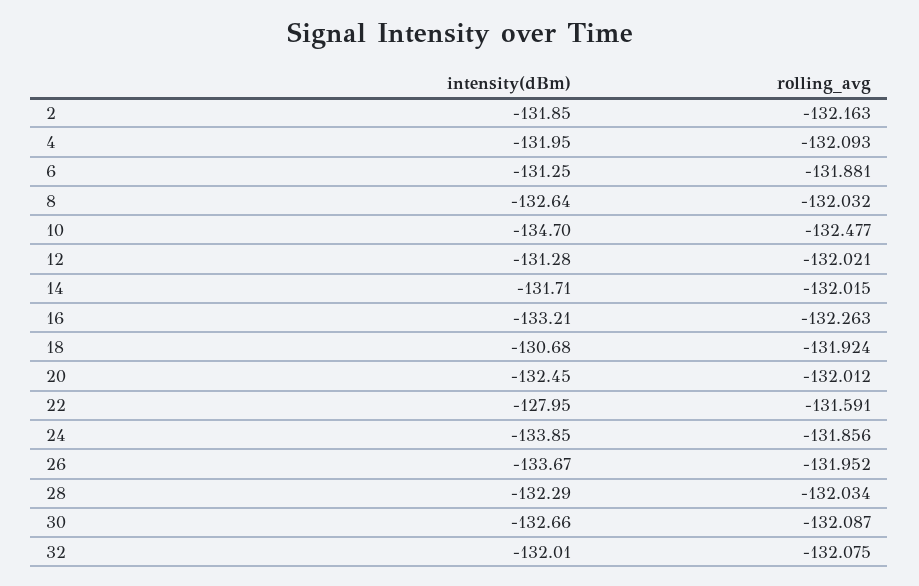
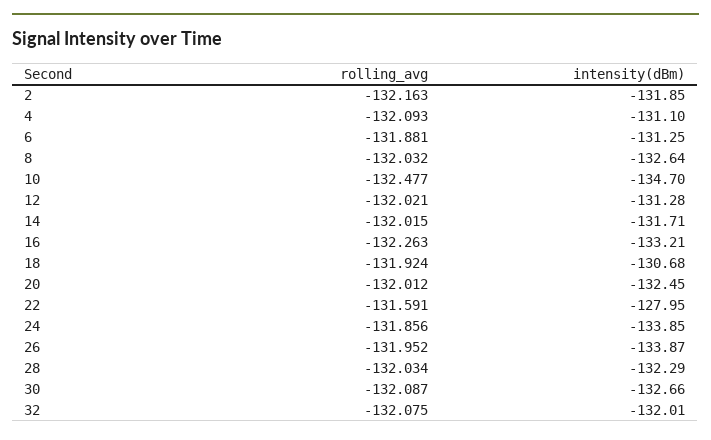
  {
    "intensity(dBm)": {
      "2": -131.85,
-     "4": -131.95,
+     "4": -131.1,
      "6": -131.25,
      "8": -132.64,
      "10": -134.7,
      "12": -131.28,
      "14": -131.71,
      "16": -133.21,
      "18": -130.68,
      "20": -132.45,
      "22": -127.95,
      "24": -133.85,
-     "26": -133.67,
+     "26": -133.87,
      "28": -132.29,
      "30": -132.66,
      "32": -132.01
    },
    "rolling_avg": {
      "2": -132.163,
      "4": -132.093,
      "6": -131.881,
      "8": -132.032,
      "10": -132.477,
      "12": -132.021,
      "14": -132.015,
      "16": -132.263,
      "18": -131.924,
      "20": -132.012,
      "22": -131.591,
      "24": -131.856,
      "26": -131.952,
      "28": -132.034,
      "30": -132.087,
      "32": -132.075
    }
  }

